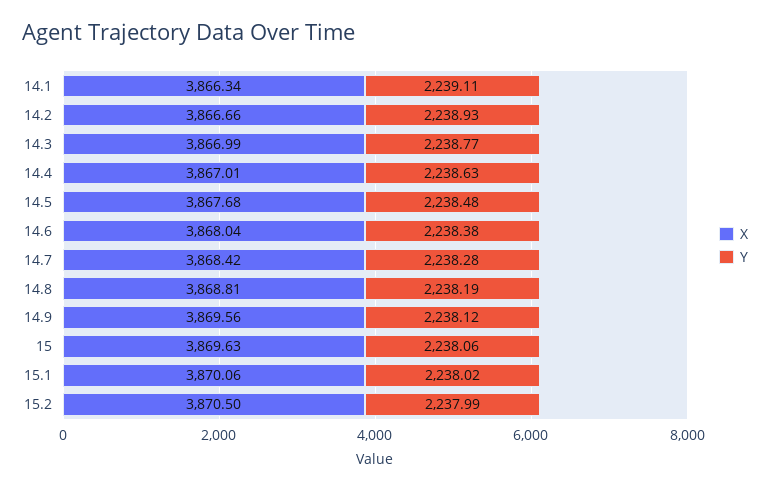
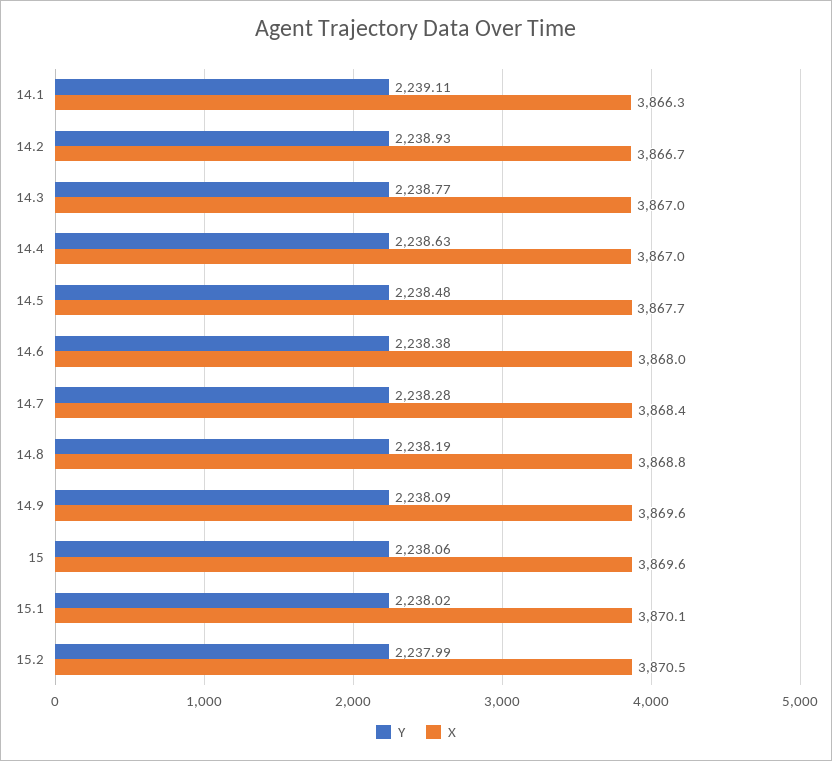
  {
    "X": {
      "14.1": 3866.34,
      "14.2": 3866.66,
      "14.3": 3866.99,
      "14.4": 3867.01,
      "14.5": 3867.68,
      "14.6": 3868.04,
      "14.7": 3868.42,
      "14.8": 3868.81,
      "14.9": 3869.56,
      "15": 3869.63,
      "15.1": 3870.06,
      "15.2": 3870.5
    },
    "Y": {
      "14.1": 2239.11,
      "14.2": 2238.93,
      "14.3": 2238.77,
      "14.4": 2238.63,
      "14.5": 2238.48,
      "14.6": 2238.38,
      "14.7": 2238.28,
      "14.8": 2238.19,
-     "14.9": 2238.12,
+     "14.9": 2238.09,
      "15": 2238.06,
      "15.1": 2238.02,
      "15.2": 2237.99
    }
  }

